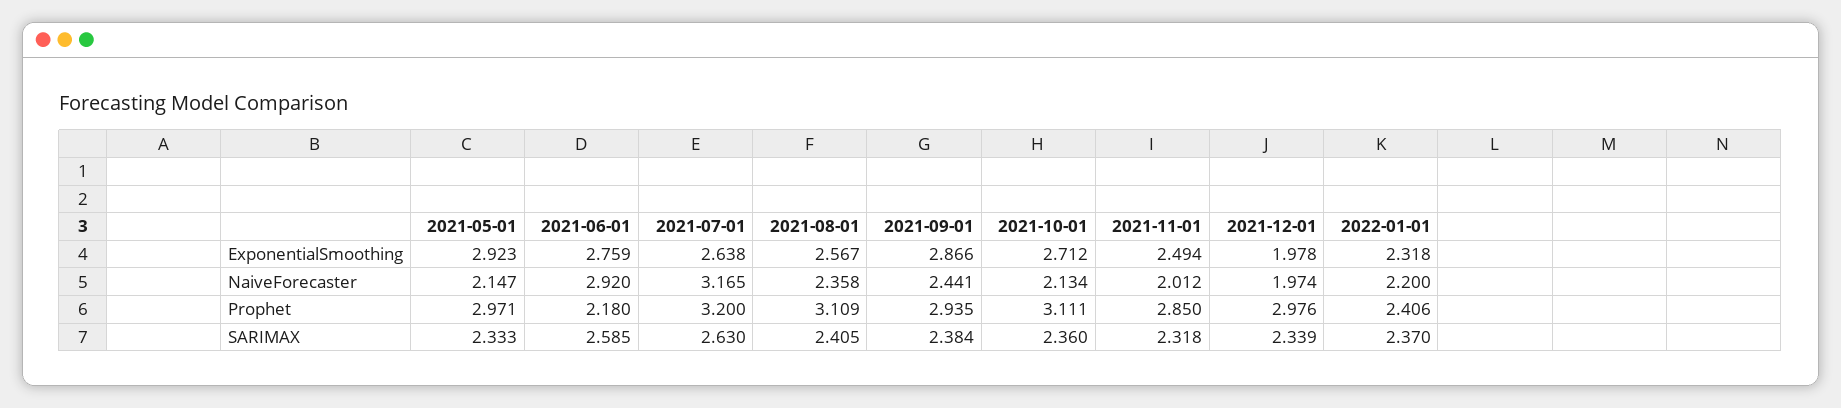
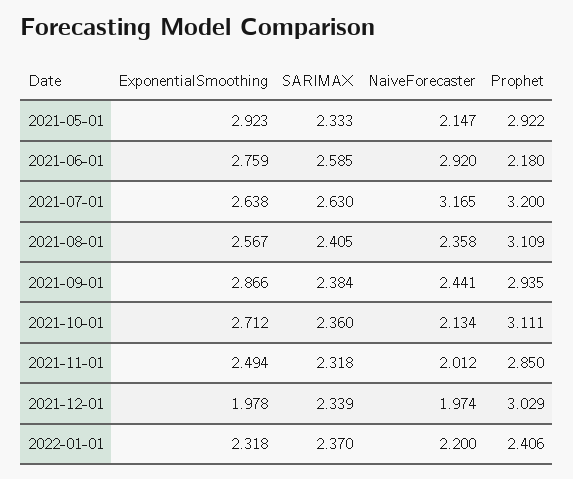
  {
    "2021-05-01": {
      "ExponentialSmoothing": 2.923,
      "NaiveForecaster": 2.147,
-     "Prophet": 2.971,
+     "Prophet": 2.922,
      "SARIMAX": 2.333
    },
    "2021-06-01": {
      "ExponentialSmoothing": 2.759,
      "NaiveForecaster": 2.92,
      "Prophet": 2.18,
      "SARIMAX": 2.585
    },
    "2021-07-01": {
      "ExponentialSmoothing": 2.638,
      "NaiveForecaster": 3.165,
      "Prophet": 3.2,
      "SARIMAX": 2.63
    },
    "2021-08-01": {
      "ExponentialSmoothing": 2.567,
      "NaiveForecaster": 2.358,
      "Prophet": 3.109,
      "SARIMAX": 2.405
    },
    "2021-09-01": {
      "ExponentialSmoothing": 2.866,
      "NaiveForecaster": 2.441,
      "Prophet": 2.935,
      "SARIMAX": 2.384
    },
    "2021-10-01": {
      "ExponentialSmoothing": 2.712,
      "NaiveForecaster": 2.134,
      "Prophet": 3.111,
      "SARIMAX": 2.36
    },
    "2021-11-01": {
      "ExponentialSmoothing": 2.494,
      "NaiveForecaster": 2.012,
      "Prophet": 2.85,
      "SARIMAX": 2.318
    },
    "2021-12-01": {
      "ExponentialSmoothing": 1.978,
      "NaiveForecaster": 1.974,
-     "Prophet": 2.976,
+     "Prophet": 3.029,
      "SARIMAX": 2.339
    },
    "2022-01-01": {
      "ExponentialSmoothing": 2.318,
      "NaiveForecaster": 2.2,
      "Prophet": 2.406,
      "SARIMAX": 2.37
    }
  }

